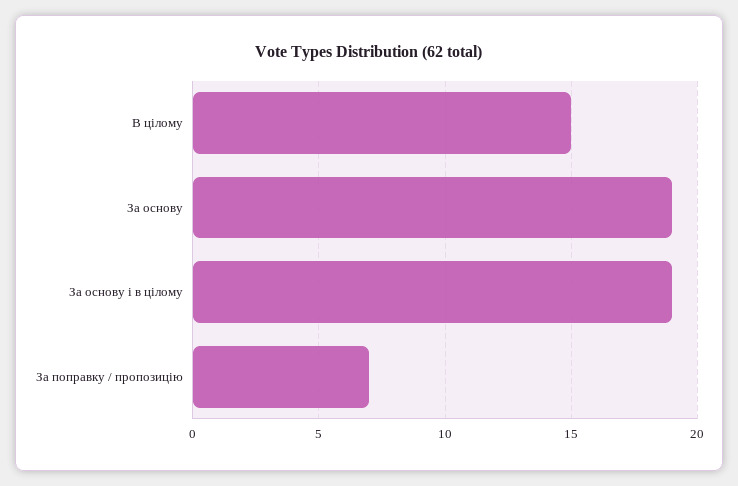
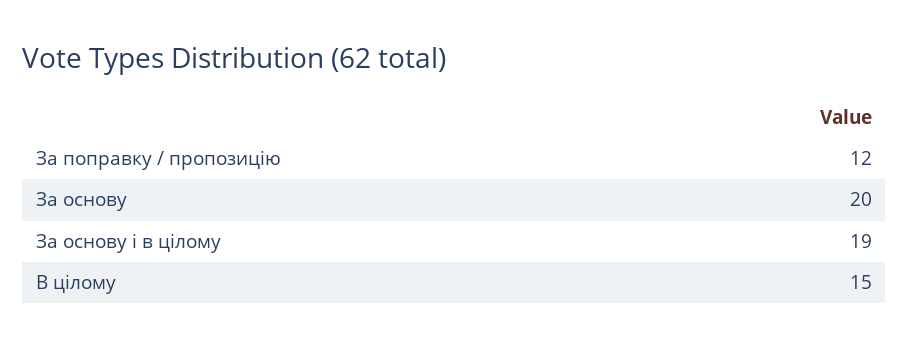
  {
    "В цілому": 15,
-   "За основу": 19,
+   "За основу": 20,
    "За основу і в цілому": 19,
-   "За поправку / пропозицію": 7
+   "За поправку / пропозицію": 12
  }

